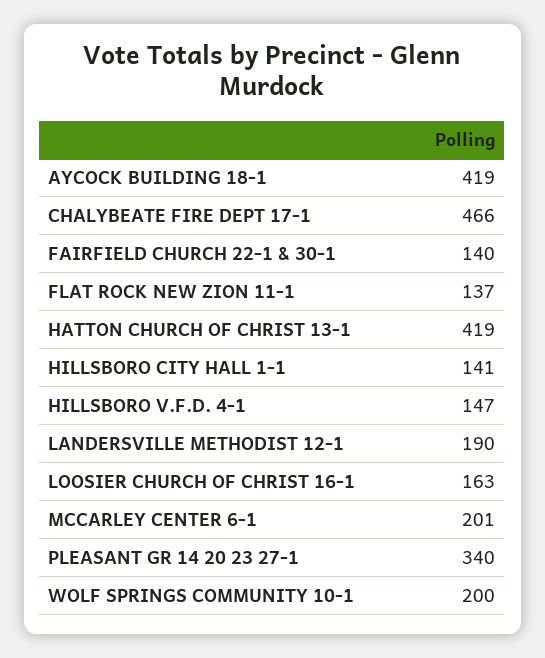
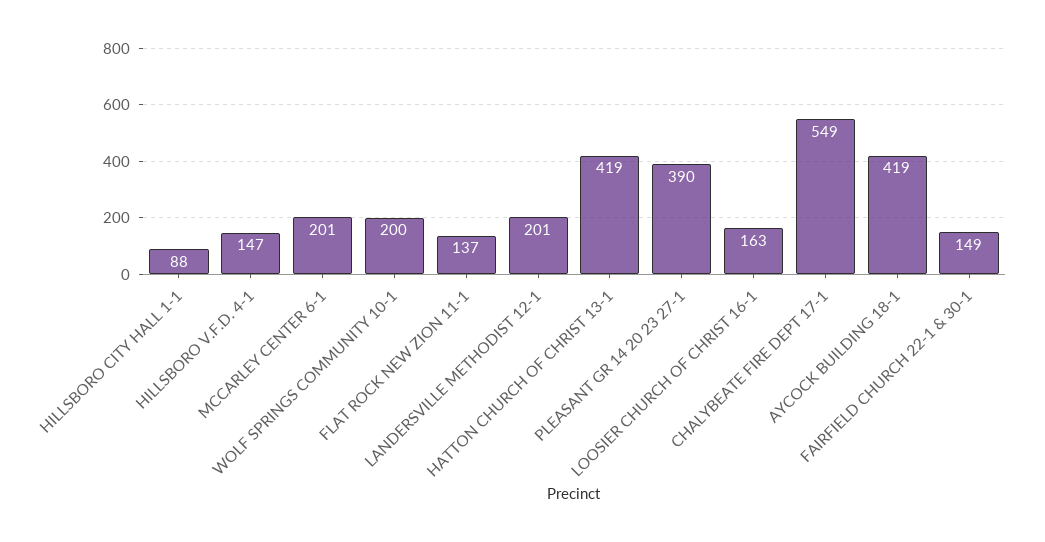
  {
    "AYCOCK BUILDING 18-1": 419,
-   "CHALYBEATE FIRE DEPT 17-1": 466,
+   "CHALYBEATE FIRE DEPT 17-1": 549,
-   "FAIRFIELD CHURCH 22-1 & 30-1": 140,
+   "FAIRFIELD CHURCH 22-1 & 30-1": 149,
    "FLAT ROCK NEW ZION 11-1": 137,
    "HATTON CHURCH OF CHRIST 13-1": 419,
-   "HILLSBORO CITY HALL 1-1": 141,
+   "HILLSBORO CITY HALL 1-1": 88,
    "HILLSBORO V.F.D. 4-1": 147,
-   "LANDERSVILLE METHODIST 12-1": 190,
+   "LANDERSVILLE METHODIST 12-1": 201,
    "LOOSIER CHURCH OF CHRIST 16-1": 163,
    "MCCARLEY CENTER 6-1": 201,
-   "PLEASANT GR 14 20 23 27-1": 340,
+   "PLEASANT GR 14 20 23 27-1": 390,
    "WOLF SPRINGS COMMUNITY 10-1": 200
  }

